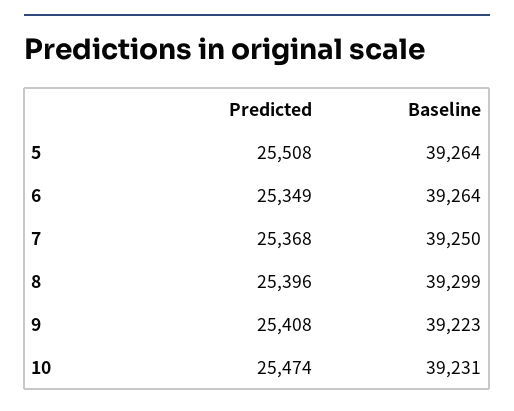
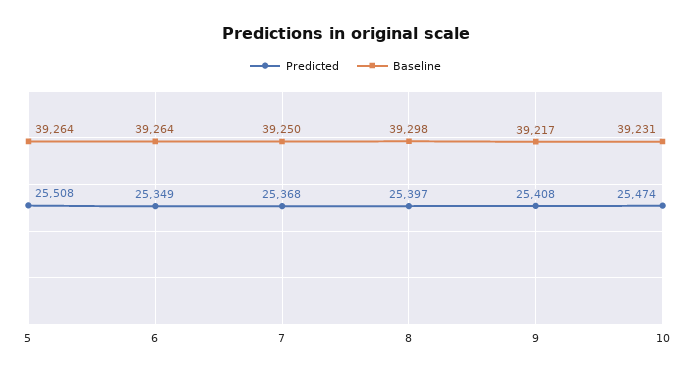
  {
    "Predicted": {
      "5": 25508,
      "6": 25349,
      "7": 25368,
-     "8": 25396,
+     "8": 25397,
      "9": 25408,
      "10": 25474
    },
    "Baseline": {
      "5": 39264,
      "6": 39264,
      "7": 39250,
-     "8": 39299,
+     "8": 39298,
-     "9": 39223,
+     "9": 39217,
      "10": 39231
    }
  }

